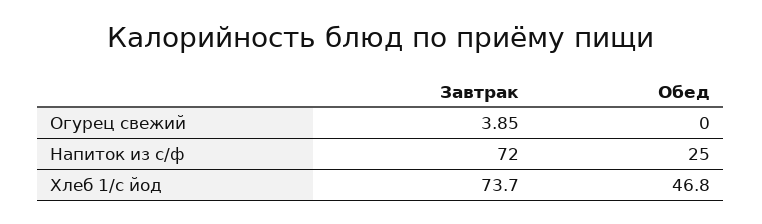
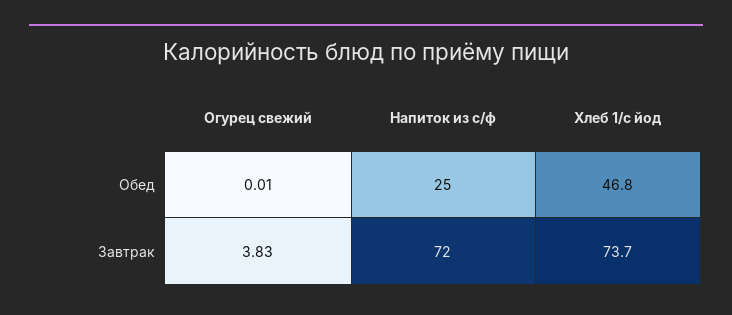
  {
    "Завтрак": {
-     "Огурец свежий": 3.85,
+     "Огурец свежий": 3.83,
      "Напиток из с/ф": 72,
      "Хлеб 1/с йод": 73.7
    },
    "Обед": {
-     "Огурец свежий": 0,
+     "Огурец свежий": 0.01,
      "Напиток из с/ф": 25,
      "Хлеб 1/с йод": 46.8
    }
  }

